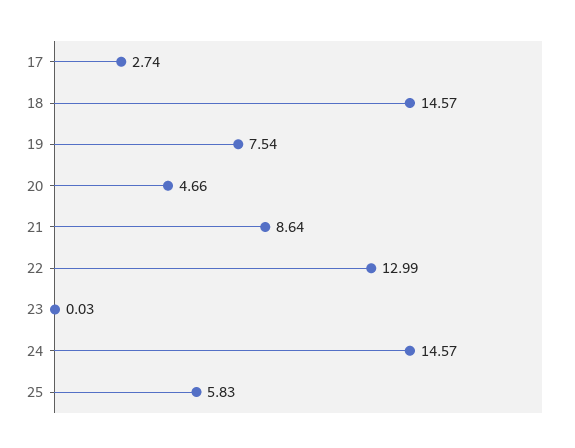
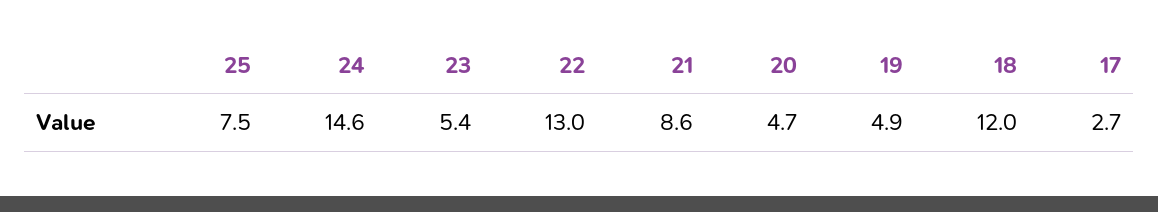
  {
    "17": 2.74,
-   "18": 14.57,
+   "18": 12,
-   "19": 7.54,
+   "19": 4.9,
    "20": 4.66,
    "21": 8.64,
    "22": 12.99,
-   "23": 0.03,
+   "23": 5.4,
    "24": 14.57,
-   "25": 5.83
+   "25": 7.5
  }

